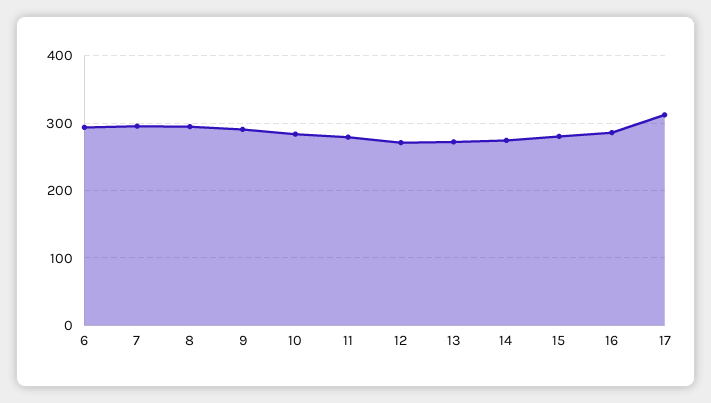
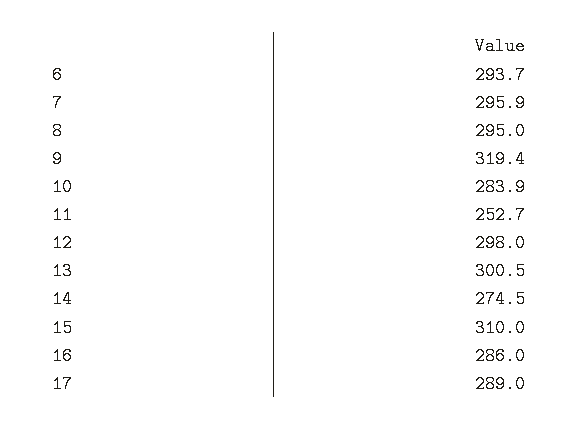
  {
    "6": 293.7,
    "7": 295.9,
    "8": 295,
-   "9": 290,
+   "9": 319.4,
    "10": 283.9,
-   "11": 280,
+   "11": 252.7,
-   "12": 270,
+   "12": 298,
-   "13": 270,
+   "13": 300.5,
    "14": 274.5,
-   "15": 280,
+   "15": 310,
    "16": 286,
-   "17": 310
+   "17": 289
  }

